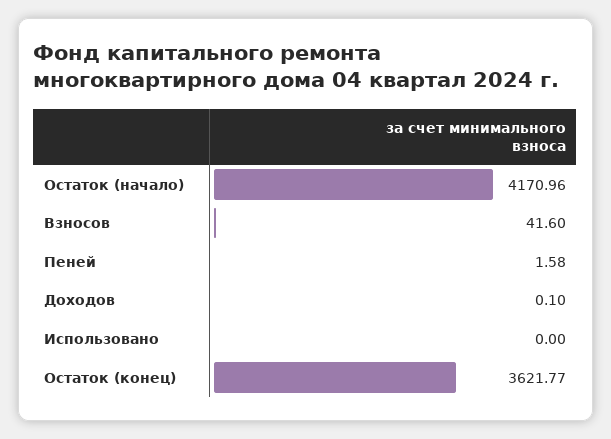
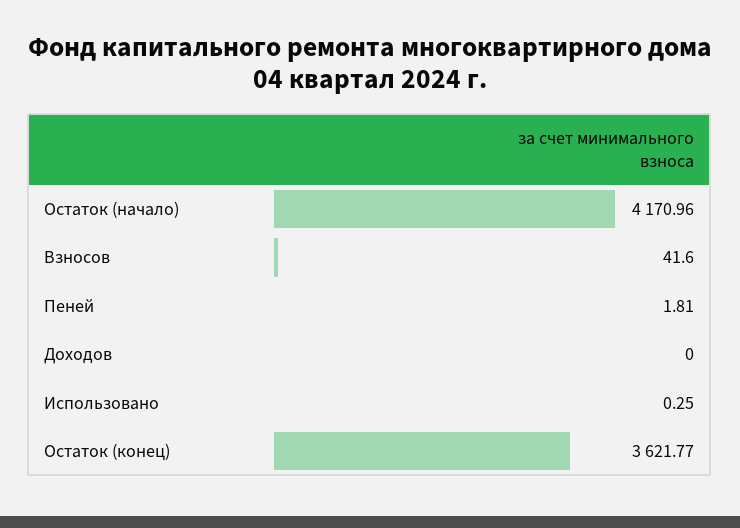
  {
    "Остаток (начало)": 4170.96,
    "Взносов": 41.6,
-   "Пеней": 1.58,
+   "Пеней": 1.81,
-   "Доходов": 0.1,
+   "Доходов": 0,
-   "Использовано": 0,
+   "Использовано": 0.25,
    "Остаток (конец)": 3621.77
  }

